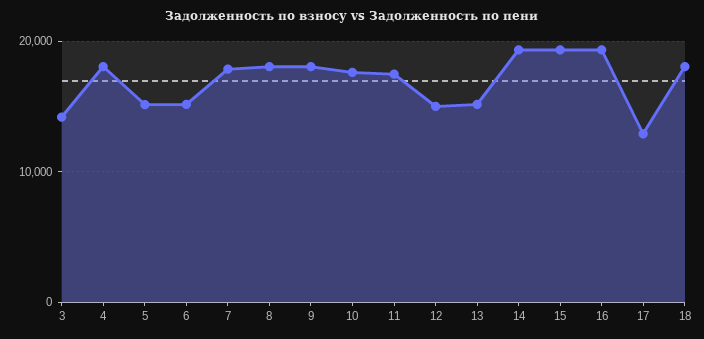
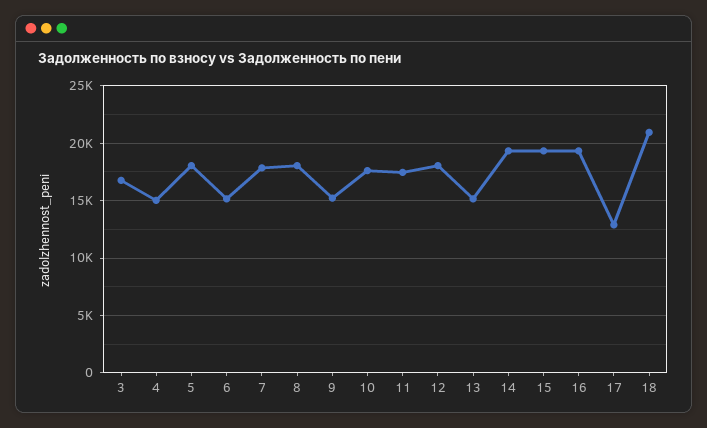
  {
-   "3": 14000,
+   "3": 17000,
-   "4": 18000,
+   "4": 15000,
-   "5": 15000,
+   "5": 18000,
    "6": 15000,
    "7": 18000,
    "8": 18000,
-   "9": 18000,
+   "9": 15000,
    "10": 18000,
    "11": 17000,
-   "12": 15000,
+   "12": 18000,
    "13": 15000,
    "14": 19000,
    "15": 19000,
    "16": 19000,
    "17": 13000,
-   "18": 18000
+   "18": 21000
  }

